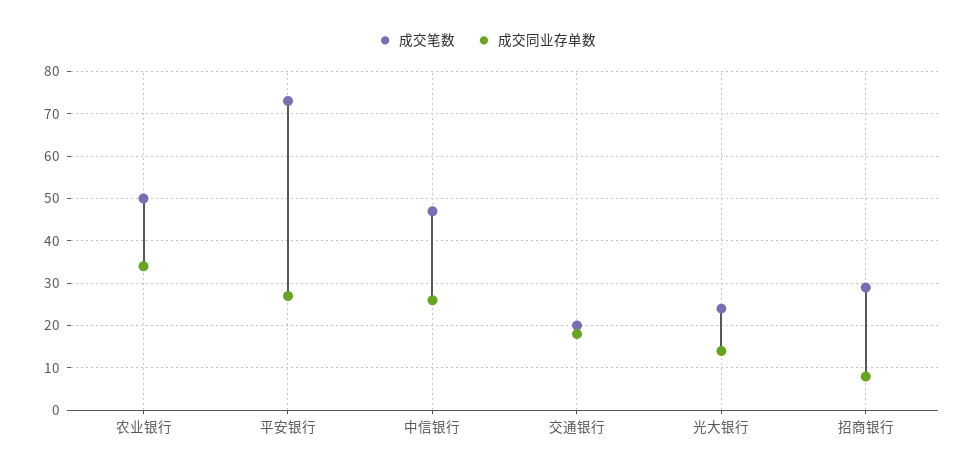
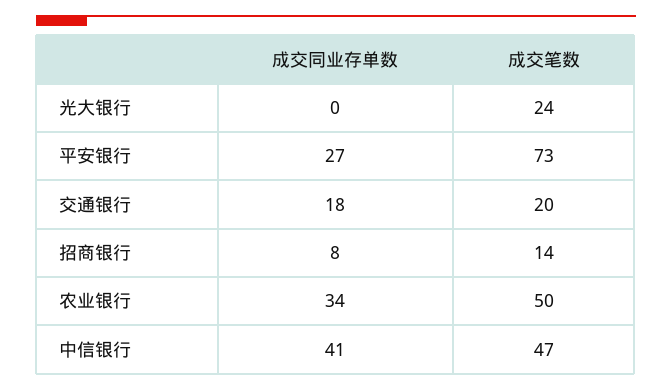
  {
    "成交笔数": {
      "农业银行": 50,
      "平安银行": 73,
      "中信银行": 47,
      "交通银行": 20,
      "光大银行": 24,
-     "招商银行": 30
+     "招商银行": 14
    },
    "成交同业存单数": {
      "农业银行": 34,
      "平安银行": 27,
-     "中信银行": 25,
+     "中信银行": 41,
      "交通银行": 18,
-     "光大银行": 15,
+     "光大银行": 0,
      "招商银行": 8
    }
  }

